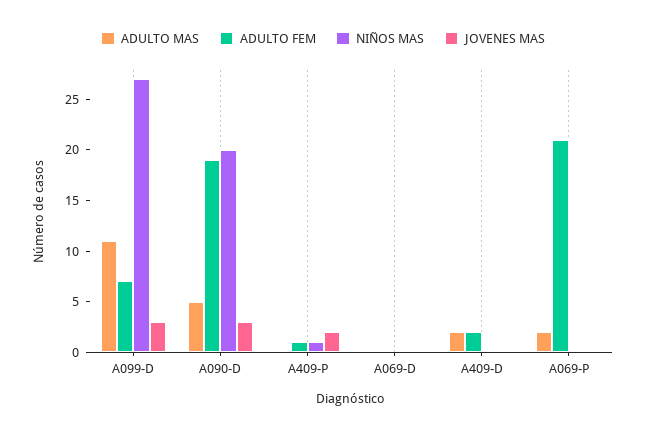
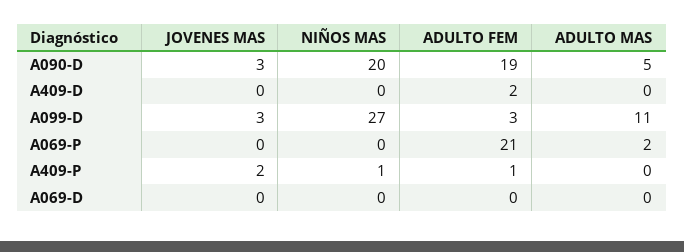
  {
    "ADULTO MAS": {
      "A099-D": 11,
      "A090-D": 5,
      "A409-P": 0,
      "A069-D": 0,
-     "A409-D": 2,
+     "A409-D": 0,
      "A069-P": 2
    },
    "ADULTO FEM": {
-     "A099-D": 7,
+     "A099-D": 3,
      "A090-D": 19,
      "A409-P": 1,
      "A069-D": 0,
      "A409-D": 2,
      "A069-P": 21
    },
    "NIÑOS MAS": {
      "A099-D": 27,
      "A090-D": 20,
      "A409-P": 1,
      "A069-D": 0,
      "A409-D": 0,
      "A069-P": 0
    },
    "JOVENES MAS": {
      "A099-D": 3,
      "A090-D": 3,
      "A409-P": 2,
      "A069-D": 0,
      "A409-D": 0,
      "A069-P": 0
    }
  }

